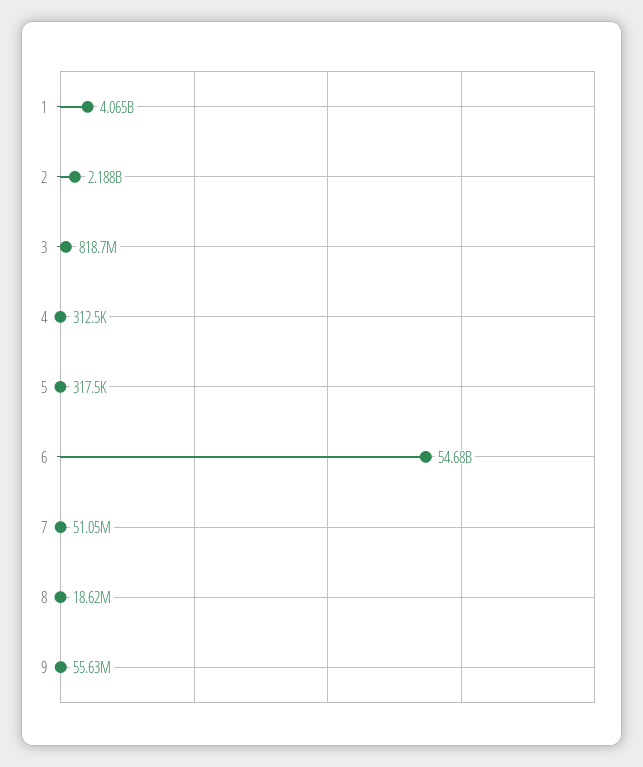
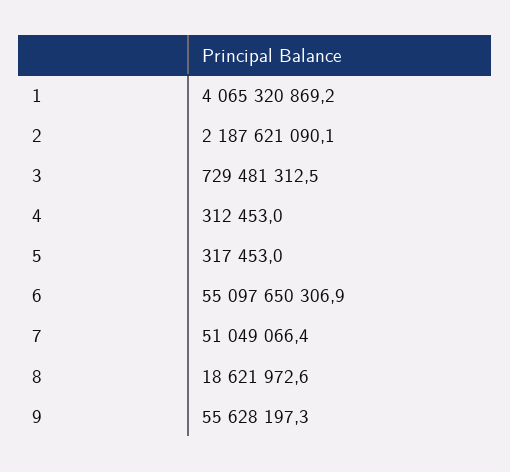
  {
    "1": 4065320869.2,
    "2": 2187621090.1,
-   "3": 818700000,
+   "3": 729481312.5,
    "4": 312453,
    "5": 317453,
-   "6": 54680000000,
+   "6": 55097650306.9,
    "7": 51049066.4,
    "8": 18621972.6,
    "9": 55628197.3
  }

